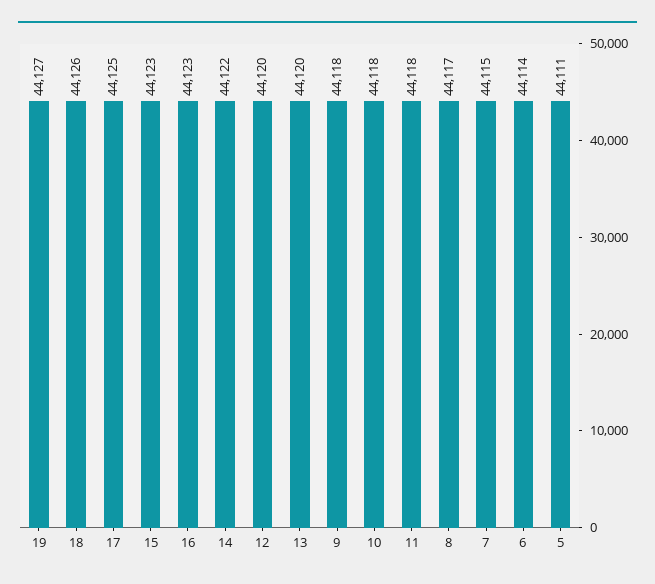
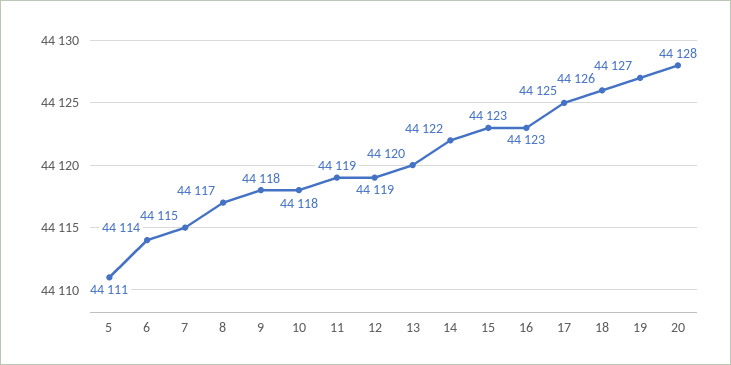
  {
    "19": 44127,
    "18": 44126,
    "17": 44125,
    "15": 44123,
    "16": 44123,
    "14": 44122,
-   "12": 44120,
+   "12": 44119,
    "13": 44120,
    "9": 44118,
    "10": 44118,
-   "11": 44118,
+   "11": 44119,
    "8": 44117,
    "7": 44115,
    "6": 44114,
-   "5": 44111
+   "5": 44111,
+   "20": 44128
  }

